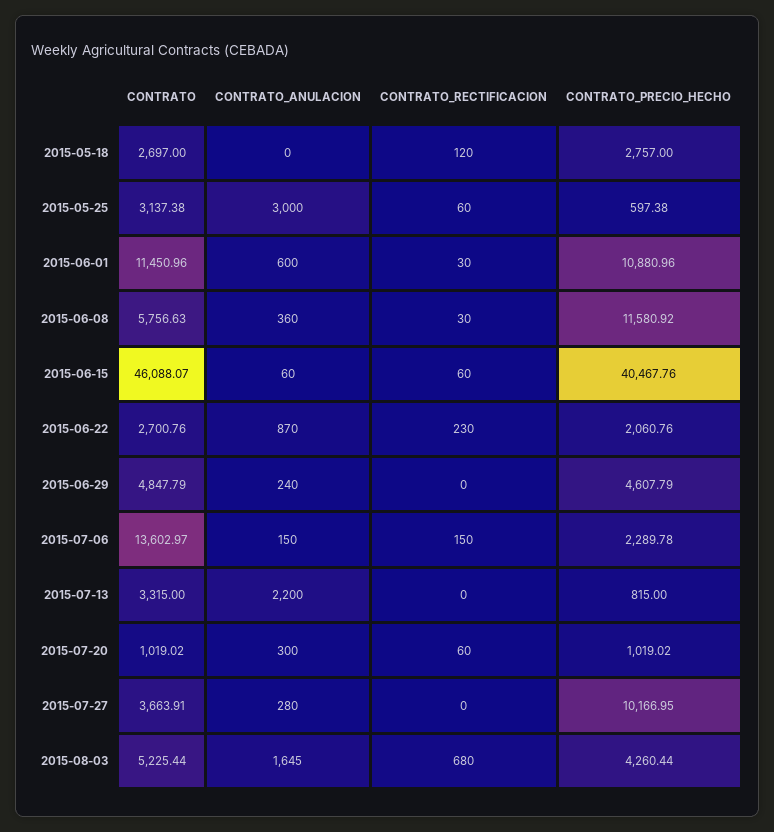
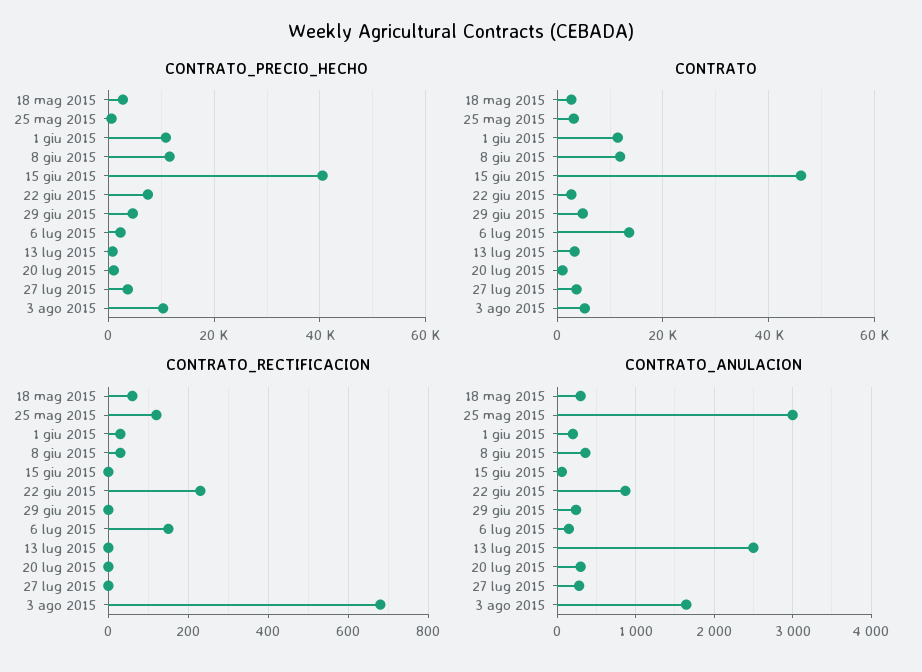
  {
    "CONTRATO": {
      "2015-05-18": 2697,
      "2015-05-25": 3137.38,
      "2015-06-01": 11450.96,
-     "2015-06-08": 5756.63,
+     "2015-06-08": 12000,
      "2015-06-15": 46088.07,
      "2015-06-22": 2700.76,
      "2015-06-29": 4847.79,
      "2015-07-06": 13602.97,
      "2015-07-13": 3315,
      "2015-07-20": 1019.02,
      "2015-07-27": 3663.91,
      "2015-08-03": 5225.44
    },
    "CONTRATO_ANULACION": {
-     "2015-05-18": 0,
+     "2015-05-18": 300,
      "2015-05-25": 3000,
-     "2015-06-01": 600,
+     "2015-06-01": 200,
      "2015-06-08": 360,
      "2015-06-15": 60,
      "2015-06-22": 870,
      "2015-06-29": 240,
      "2015-07-06": 150,
-     "2015-07-13": 2200,
+     "2015-07-13": 2500,
      "2015-07-20": 300,
      "2015-07-27": 280,
      "2015-08-03": 1645
    },
    "CONTRATO_RECTIFICACION": {
-     "2015-05-18": 120,
+     "2015-05-18": 60,
-     "2015-05-25": 60,
+     "2015-05-25": 120,
      "2015-06-01": 30,
      "2015-06-08": 30,
-     "2015-06-15": 60,
+     "2015-06-15": 0,
      "2015-06-22": 230,
      "2015-06-29": 0,
      "2015-07-06": 150,
      "2015-07-13": 0,
-     "2015-07-20": 60,
+     "2015-07-20": 0,
      "2015-07-27": 0,
      "2015-08-03": 680
    },
    "CONTRATO_PRECIO_HECHO": {
      "2015-05-18": 2757,
      "2015-05-25": 597.38,
      "2015-06-01": 10880.96,
      "2015-06-08": 11580.92,
      "2015-06-15": 40467.76,
-     "2015-06-22": 2060.76,
+     "2015-06-22": 8000,
      "2015-06-29": 4607.79,
      "2015-07-06": 2289.78,
      "2015-07-13": 815,
      "2015-07-20": 1019.02,
-     "2015-07-27": 10166.95,
+     "2015-07-27": 4000,
-     "2015-08-03": 4260.44
+     "2015-08-03": 10000
    }
  }

